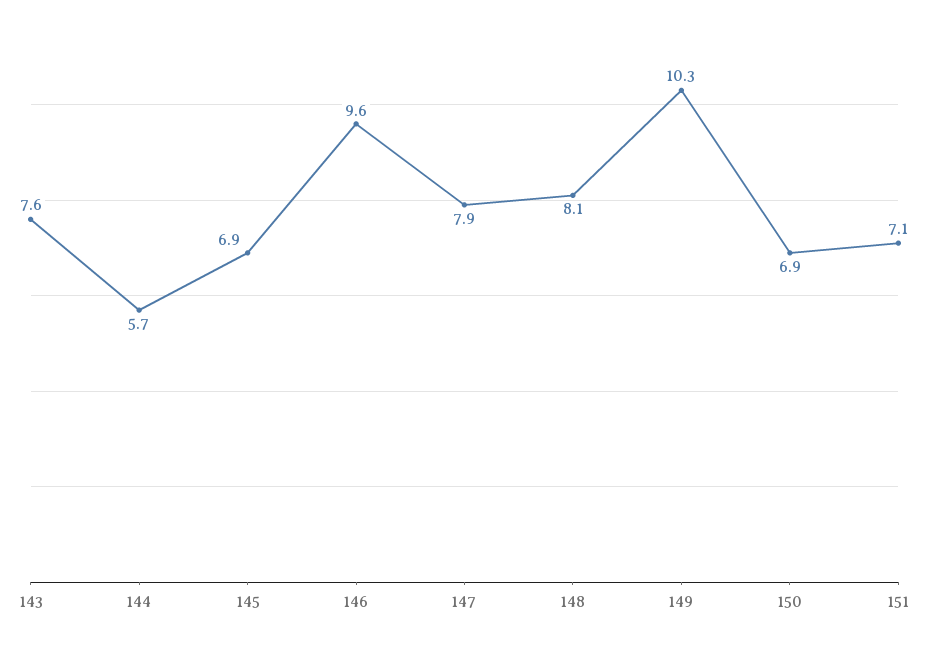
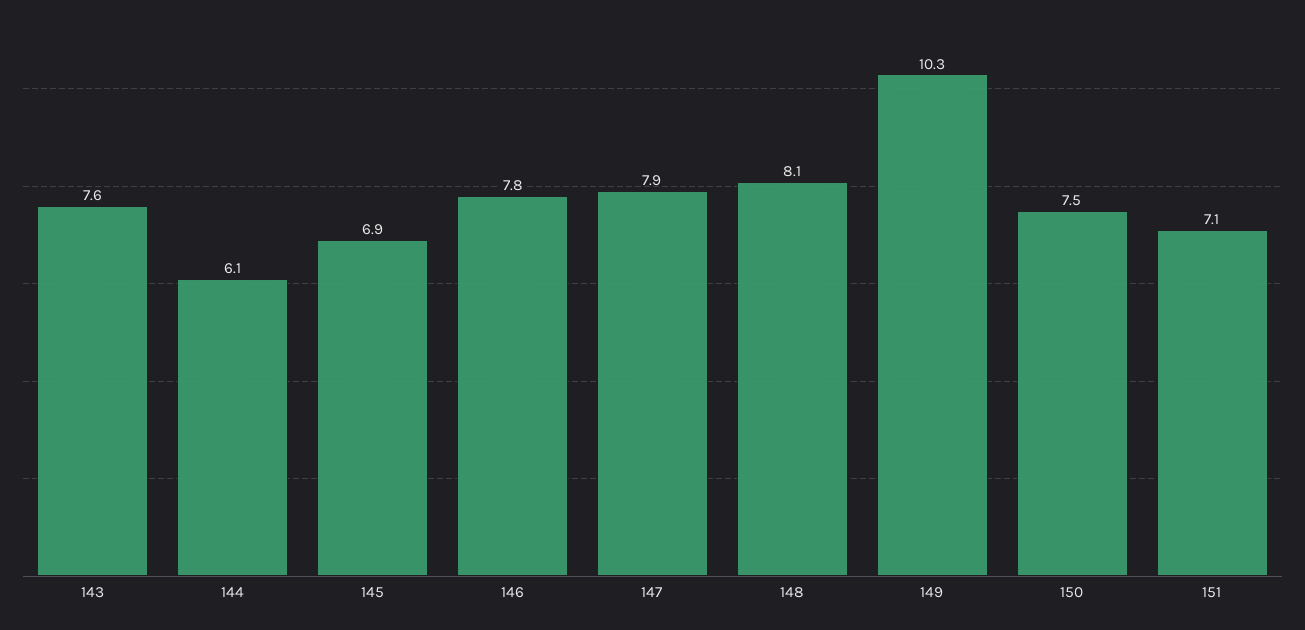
  {
    "143": 7.6,
-   "144": 5.7,
+   "144": 6.1,
    "145": 6.9,
-   "146": 9.6,
+   "146": 7.8,
    "147": 7.9,
    "148": 8.1,
    "149": 10.3,
-   "150": 6.9,
+   "150": 7.5,
    "151": 7.1
  }

